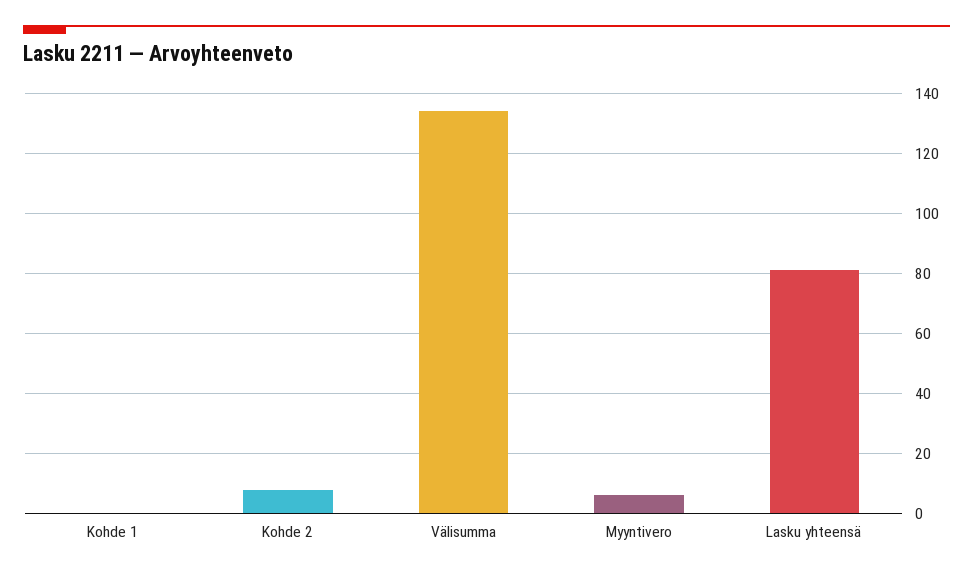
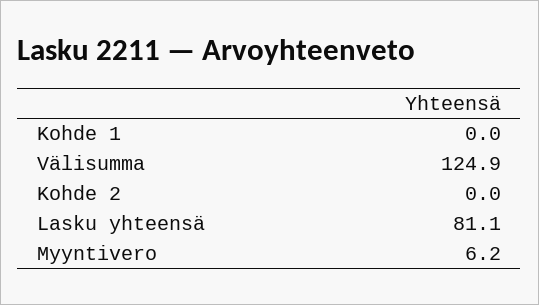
  {
    "Kohde 1": 0,
-   "Kohde 2": 7.5,
+   "Kohde 2": 0,
-   "Välisumma": 135,
+   "Välisumma": 124.9,
    "Myyntivero": 6.2,
    "Lasku yhteensä": 81.1
  }

